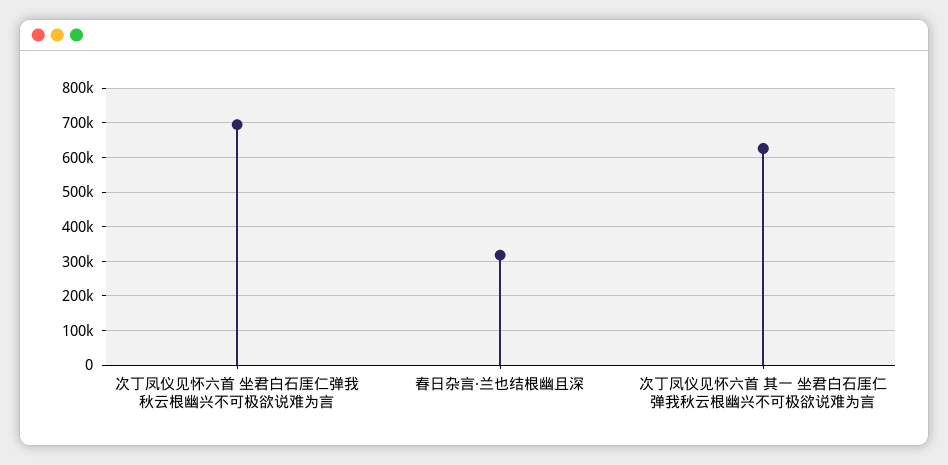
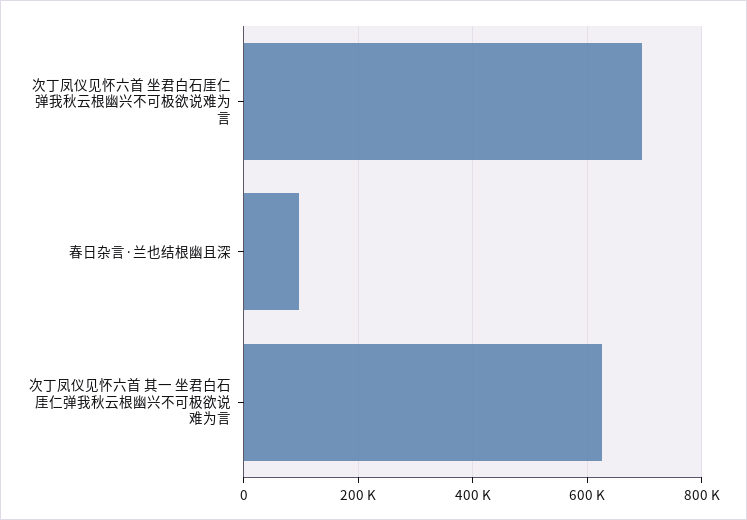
  {
    "次丁凤仪见怀六首 坐君白石厓仁弹我秋云根幽兴不可极欲说难为言": 700000,
-   "春日杂言·兰也结根幽且深": 320000,
+   "春日杂言·兰也结根幽且深": 100000,
    "次丁凤仪见怀六首 其一 坐君白石厓仁弹我秋云根幽兴不可极欲说难为言": 620000
  }

